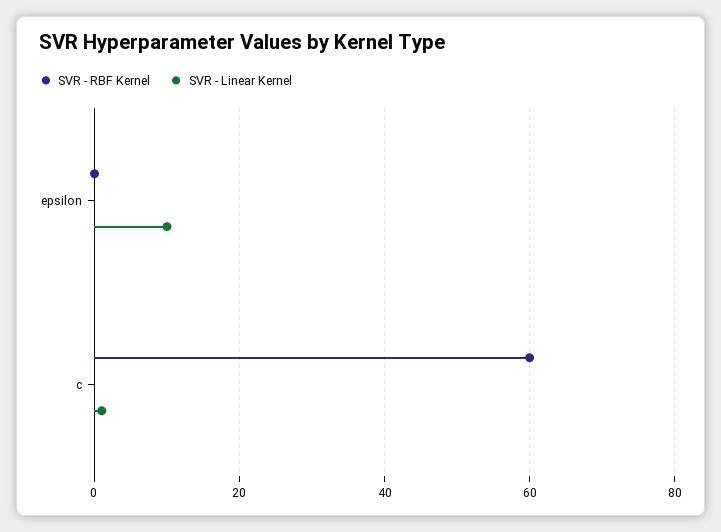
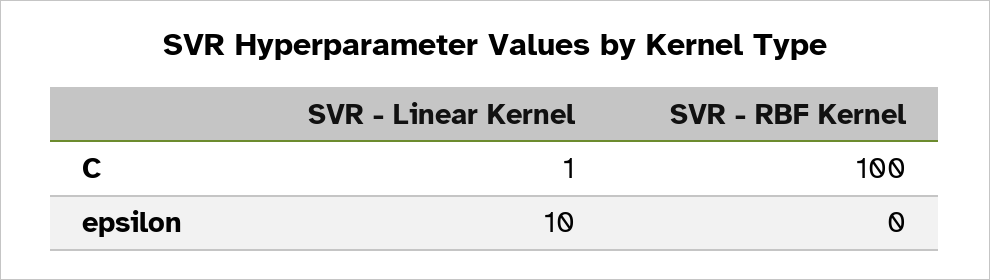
  {
    "SVR - RBF Kernel": {
      "epsilon": 0,
-     "c": 60
+     "c": 100
    },
    "SVR - Linear Kernel": {
      "epsilon": 10,
      "c": 1
    }
  }

